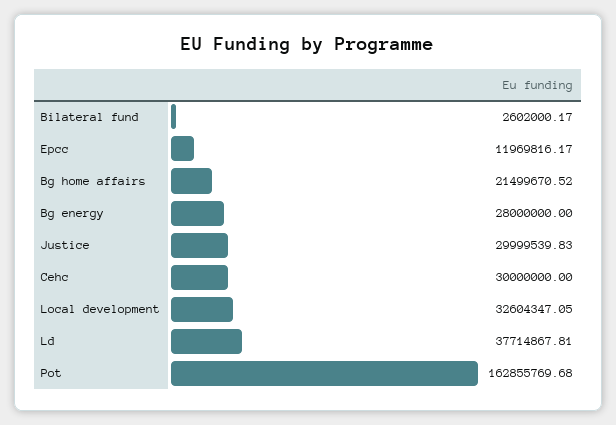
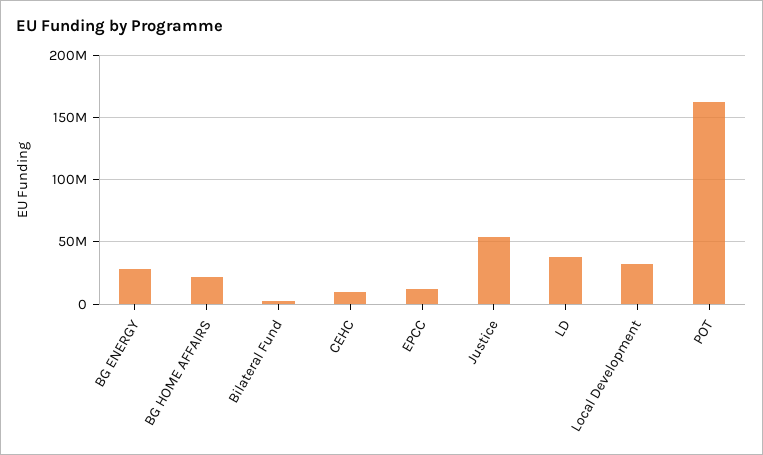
  {
    "Bilateral fund": 2602000.17,
    "Epcc": 11969816.17,
    "Bg home affairs": 21499670.52,
    "Bg energy": 28000000,
-   "Justice": 29999539.83,
+   "Justice": 55000000,
-   "Cehc": 30000000,
+   "Cehc": 10000000,
    "Local development": 32604347.05,
    "Ld": 37714867.81,
    "Pot": 162855769.68
  }

